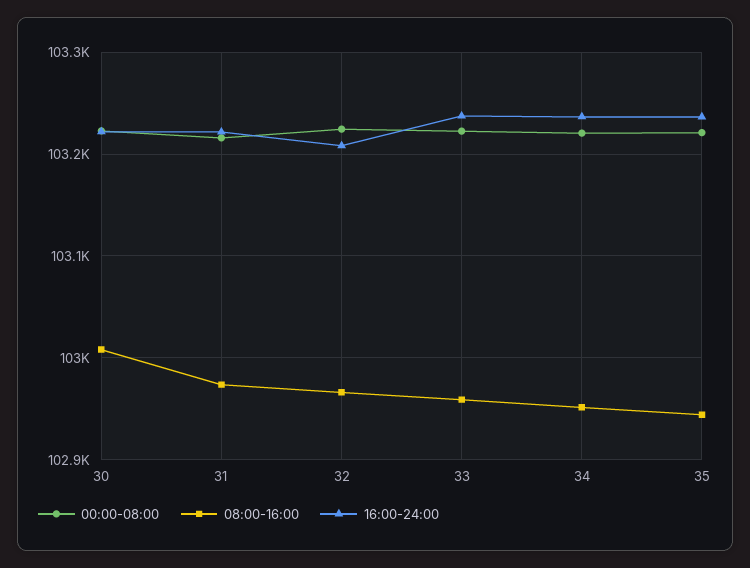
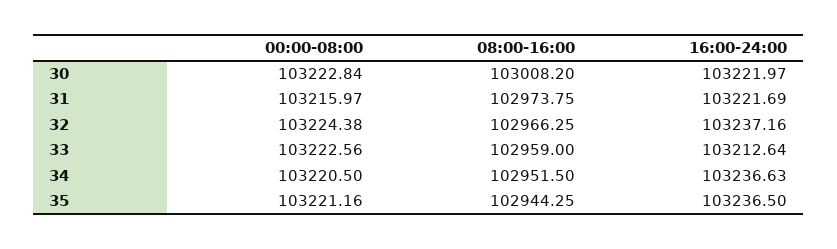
  {
    "00:00-08:00": {
      "30": 103222.84,
      "31": 103215.97,
      "32": 103224.38,
      "33": 103222.56,
      "34": 103220.5,
      "35": 103221.16
    },
    "08:00-16:00": {
      "30": 103008.2,
      "31": 102973.75,
      "32": 102966.25,
      "33": 102959,
      "34": 102951.5,
      "35": 102944.25
    },
    "16:00-24:00": {
      "30": 103221.97,
      "31": 103221.69,
-     "32": 103210,
+     "32": 103237.16,
-     "33": 103240,
+     "33": 103212.64,
      "34": 103236.63,
      "35": 103236.5
    }
  }

